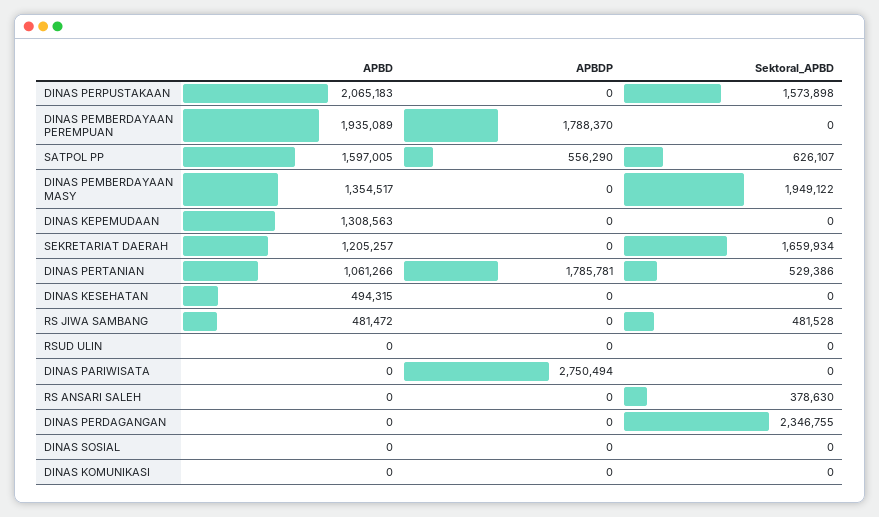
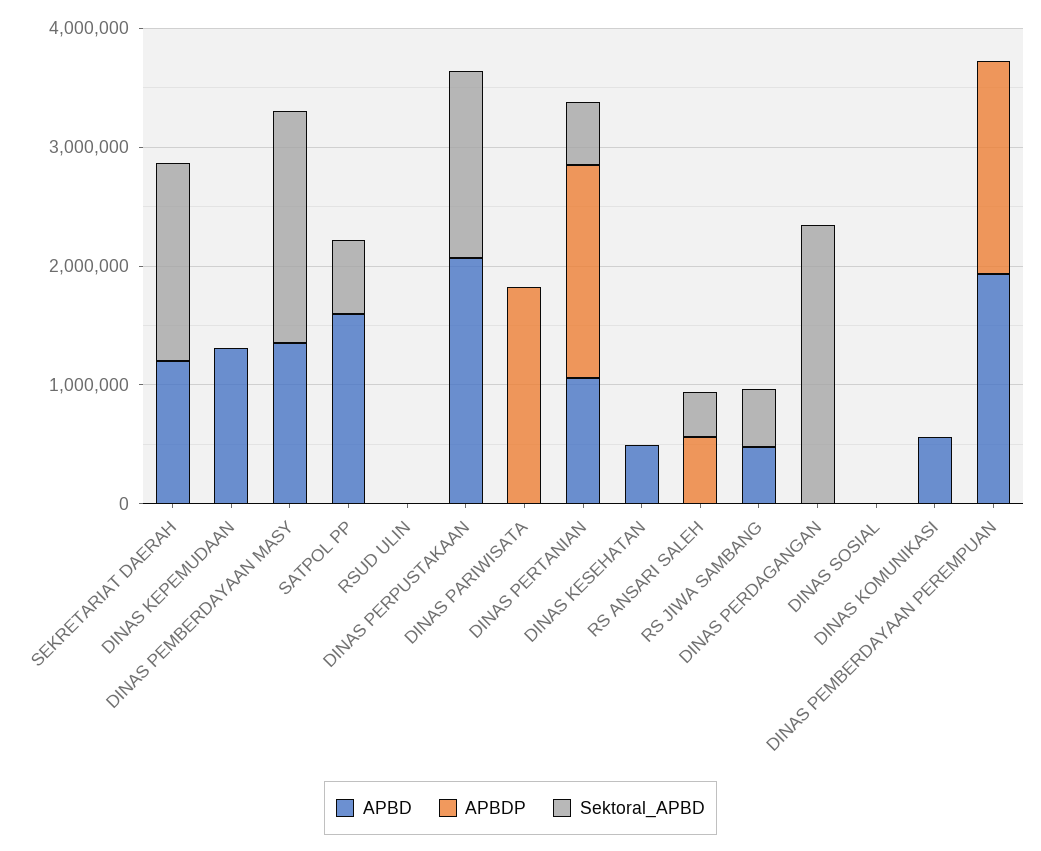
  {
    "APBD": {
      "DINAS PERPUSTAKAAN": 2065183,
      "DINAS PEMBERDAYAAN PEREMPUAN": 1935089,
      "SATPOL PP": 1597005,
      "DINAS PEMBERDAYAAN MASY": 1354517,
      "DINAS KEPEMUDAAN": 1308563,
      "SEKRETARIAT DAERAH": 1205257,
      "DINAS PERTANIAN": 1061266,
      "DINAS KESEHATAN": 494315,
      "RS JIWA SAMBANG": 481472,
      "RSUD ULIN": 0,
      "DINAS PARIWISATA": 0,
      "RS ANSARI SALEH": 0,
      "DINAS PERDAGANGAN": 0,
      "DINAS SOSIAL": 0,
-     "DINAS KOMUNIKASI": 0
+     "DINAS KOMUNIKASI": 600000
    },
    "APBDP": {
      "DINAS PERPUSTAKAAN": 0,
      "DINAS PEMBERDAYAAN PEREMPUAN": 1788370,
-     "SATPOL PP": 556290,
+     "SATPOL PP": 0,
      "DINAS PEMBERDAYAAN MASY": 0,
      "DINAS KEPEMUDAAN": 0,
      "SEKRETARIAT DAERAH": 0,
      "DINAS PERTANIAN": 1785781,
      "DINAS KESEHATAN": 0,
      "RS JIWA SAMBANG": 0,
      "RSUD ULIN": 0,
-     "DINAS PARIWISATA": 2750494,
+     "DINAS PARIWISATA": 1800000,
-     "RS ANSARI SALEH": 0,
+     "RS ANSARI SALEH": 600000,
      "DINAS PERDAGANGAN": 0,
      "DINAS SOSIAL": 0,
      "DINAS KOMUNIKASI": 0
    },
    "Sektoral_APBD": {
      "DINAS PERPUSTAKAAN": 1573898,
      "DINAS PEMBERDAYAAN PEREMPUAN": 0,
      "SATPOL PP": 626107,
      "DINAS PEMBERDAYAAN MASY": 1949122,
      "DINAS KEPEMUDAAN": 0,
      "SEKRETARIAT DAERAH": 1659934,
      "DINAS PERTANIAN": 529386,
      "DINAS KESEHATAN": 0,
      "RS JIWA SAMBANG": 481528,
      "RSUD ULIN": 0,
      "DINAS PARIWISATA": 0,
      "RS ANSARI SALEH": 378630,
      "DINAS PERDAGANGAN": 2346755,
      "DINAS SOSIAL": 0,
      "DINAS KOMUNIKASI": 0
    }
  }

